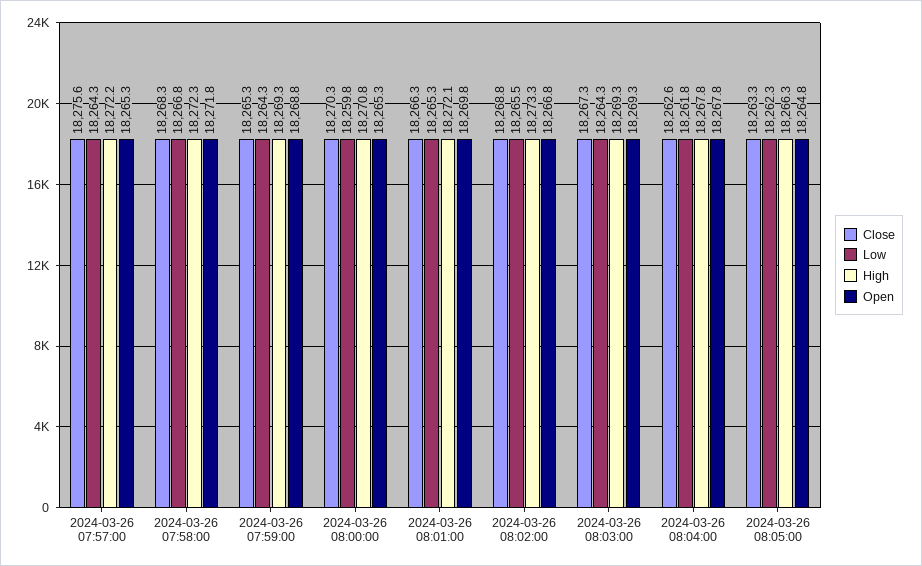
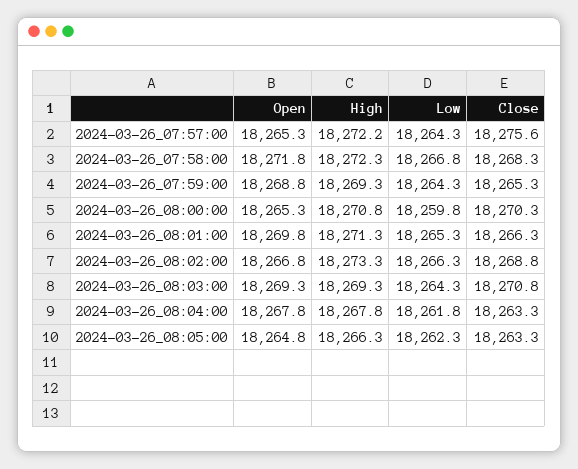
  {
    "Close": {
      "2024-03-26 07:57:00": 18275.6,
      "2024-03-26 07:58:00": 18268.3,
      "2024-03-26 07:59:00": 18265.3,
      "2024-03-26 08:00:00": 18270.3,
      "2024-03-26 08:01:00": 18266.3,
      "2024-03-26 08:02:00": 18268.8,
-     "2024-03-26 08:03:00": 18267.3,
+     "2024-03-26 08:03:00": 18270.8,
-     "2024-03-26 08:04:00": 18262.6,
+     "2024-03-26 08:04:00": 18263.3,
      "2024-03-26 08:05:00": 18263.3
    },
    "Low": {
      "2024-03-26 07:57:00": 18264.3,
      "2024-03-26 07:58:00": 18266.8,
      "2024-03-26 07:59:00": 18264.3,
      "2024-03-26 08:00:00": 18259.8,
      "2024-03-26 08:01:00": 18265.3,
-     "2024-03-26 08:02:00": 18265.5,
+     "2024-03-26 08:02:00": 18266.3,
      "2024-03-26 08:03:00": 18264.3,
      "2024-03-26 08:04:00": 18261.8,
      "2024-03-26 08:05:00": 18262.3
    },
    "High": {
      "2024-03-26 07:57:00": 18272.2,
      "2024-03-26 07:58:00": 18272.3,
      "2024-03-26 07:59:00": 18269.3,
      "2024-03-26 08:00:00": 18270.8,
-     "2024-03-26 08:01:00": 18272.1,
+     "2024-03-26 08:01:00": 18271.3,
      "2024-03-26 08:02:00": 18273.3,
      "2024-03-26 08:03:00": 18269.3,
      "2024-03-26 08:04:00": 18267.8,
      "2024-03-26 08:05:00": 18266.3
    },
    "Open": {
      "2024-03-26 07:57:00": 18265.3,
      "2024-03-26 07:58:00": 18271.8,
      "2024-03-26 07:59:00": 18268.8,
      "2024-03-26 08:00:00": 18265.3,
      "2024-03-26 08:01:00": 18269.8,
      "2024-03-26 08:02:00": 18266.8,
      "2024-03-26 08:03:00": 18269.3,
      "2024-03-26 08:04:00": 18267.8,
      "2024-03-26 08:05:00": 18264.8
    }
  }

